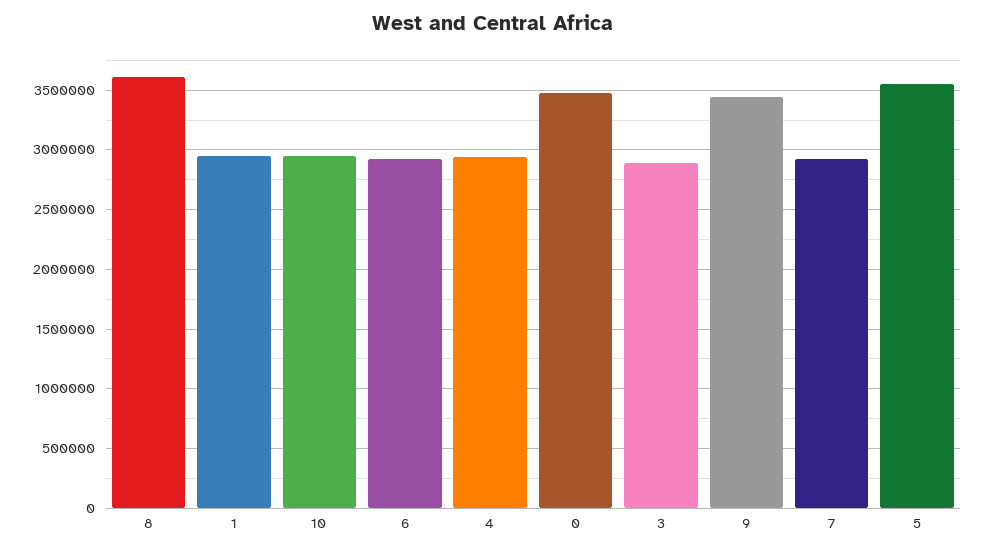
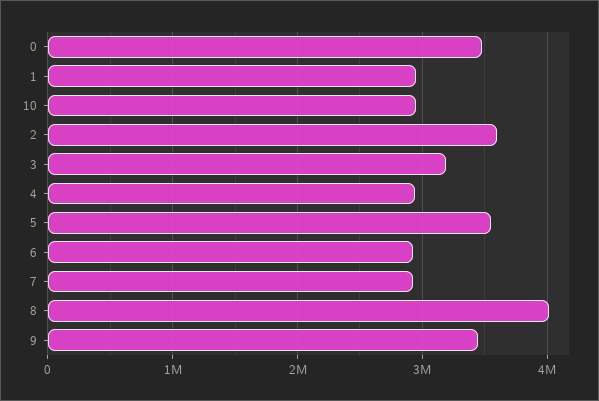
  {
-   "8": 3600000,
+   "8": 4000000,
    "1": 2900000,
    "10": 3000000,
    "6": 2900000,
    "4": 2900000,
    "0": 3500000,
-   "3": 2900000,
+   "3": 3200000,
    "9": 3400000,
    "7": 2900000,
-   "5": 3500000
+   "5": 3500000,
+   "2": 3600000
  }

